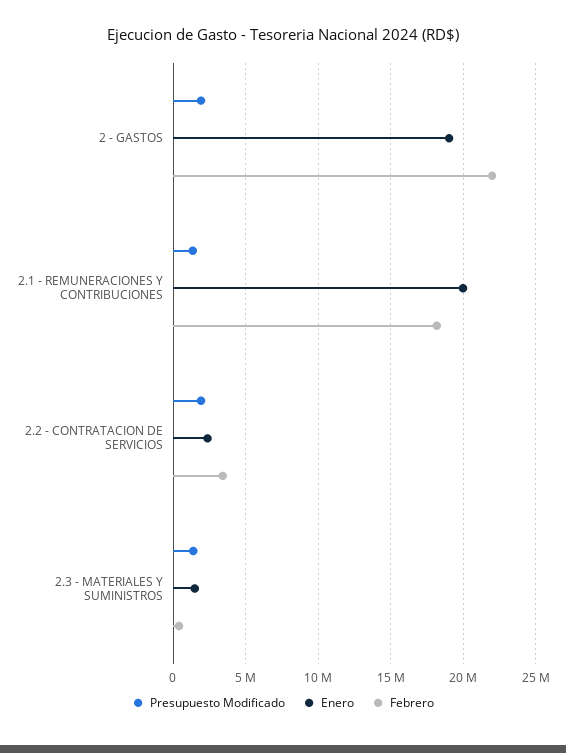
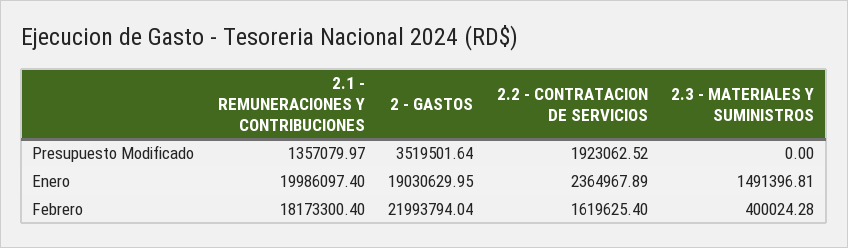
  {
    "Presupuesto Modificado": {
-     "2 - GASTOS": 2000000,
+     "2 - GASTOS": 3519501.64,
      "2.1 - REMUNERACIONES Y CONTRIBUCIONES": 1357079.97,
      "2.2 - CONTRATACION DE SERVICIOS": 1923062.52,
-     "2.3 - MATERIALES Y SUMINISTROS": 1500000
+     "2.3 - MATERIALES Y SUMINISTROS": 0
    },
    "Enero": {
      "2 - GASTOS": 19030629.95,
      "2.1 - REMUNERACIONES Y CONTRIBUCIONES": 19986097.4,
      "2.2 - CONTRATACION DE SERVICIOS": 2364967.89,
      "2.3 - MATERIALES Y SUMINISTROS": 1491396.81
    },
    "Febrero": {
      "2 - GASTOS": 21993794.04,
      "2.1 - REMUNERACIONES Y CONTRIBUCIONES": 18173300.4,
-     "2.2 - CONTRATACION DE SERVICIOS": 3500000,
+     "2.2 - CONTRATACION DE SERVICIOS": 1619625.4,
      "2.3 - MATERIALES Y SUMINISTROS": 400024.28
    }
  }

